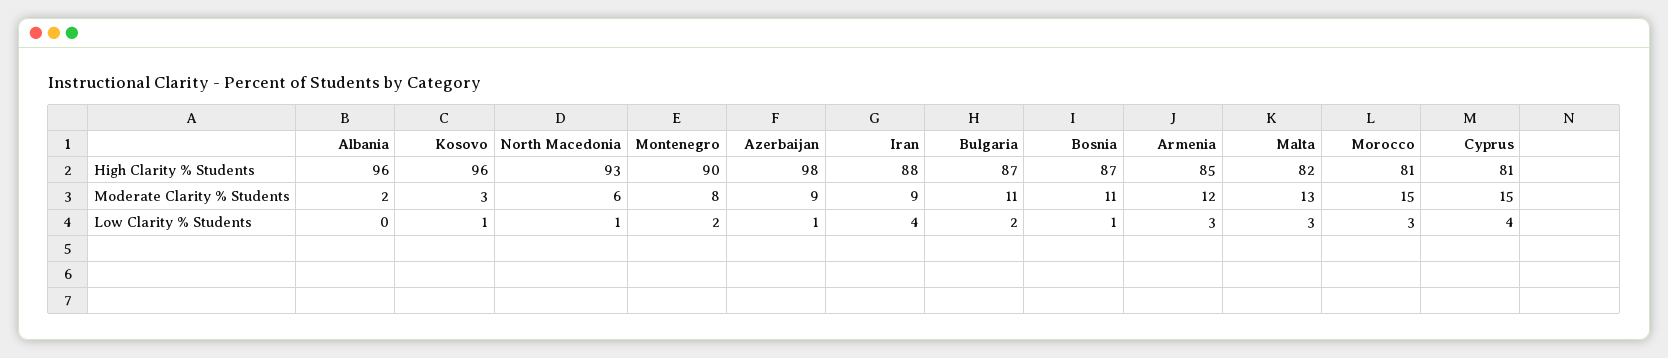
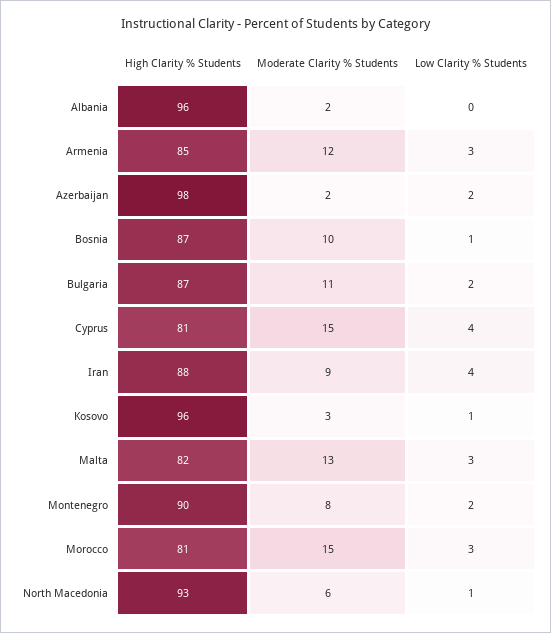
  {
    "Albania": {
      "High Clarity % Students": 96,
      "Moderate Clarity % Students": 2,
      "Low Clarity % Students": 0
    },
    "Kosovo": {
      "High Clarity % Students": 96,
      "Moderate Clarity % Students": 3,
      "Low Clarity % Students": 1
    },
    "North Macedonia": {
      "High Clarity % Students": 93,
      "Moderate Clarity % Students": 6,
      "Low Clarity % Students": 1
    },
    "Montenegro": {
      "High Clarity % Students": 90,
      "Moderate Clarity % Students": 8,
      "Low Clarity % Students": 2
    },
    "Azerbaijan": {
      "High Clarity % Students": 98,
-     "Moderate Clarity % Students": 9,
+     "Moderate Clarity % Students": 2,
-     "Low Clarity % Students": 1
+     "Low Clarity % Students": 2
    },
    "Iran": {
      "High Clarity % Students": 88,
      "Moderate Clarity % Students": 9,
      "Low Clarity % Students": 4
    },
    "Bulgaria": {
      "High Clarity % Students": 87,
      "Moderate Clarity % Students": 11,
      "Low Clarity % Students": 2
    },
    "Bosnia": {
      "High Clarity % Students": 87,
-     "Moderate Clarity % Students": 11,
+     "Moderate Clarity % Students": 10,
      "Low Clarity % Students": 1
    },
    "Armenia": {
      "High Clarity % Students": 85,
      "Moderate Clarity % Students": 12,
      "Low Clarity % Students": 3
    },
    "Malta": {
      "High Clarity % Students": 82,
      "Moderate Clarity % Students": 13,
      "Low Clarity % Students": 3
    },
    "Morocco": {
      "High Clarity % Students": 81,
      "Moderate Clarity % Students": 15,
      "Low Clarity % Students": 3
    },
    "Cyprus": {
      "High Clarity % Students": 81,
      "Moderate Clarity % Students": 15,
      "Low Clarity % Students": 4
    }
  }

